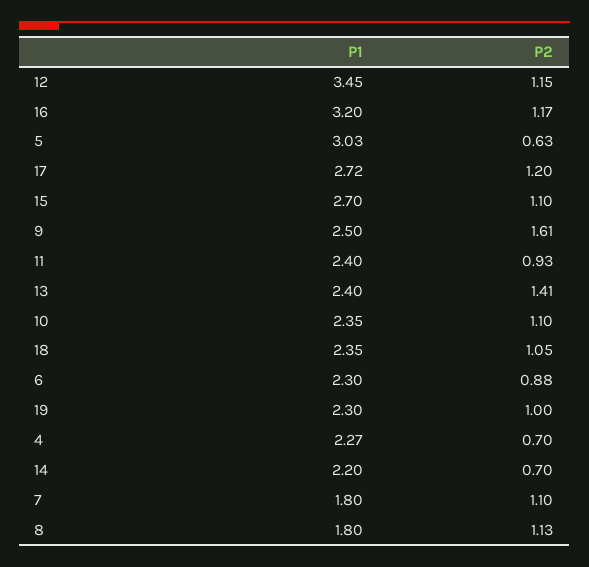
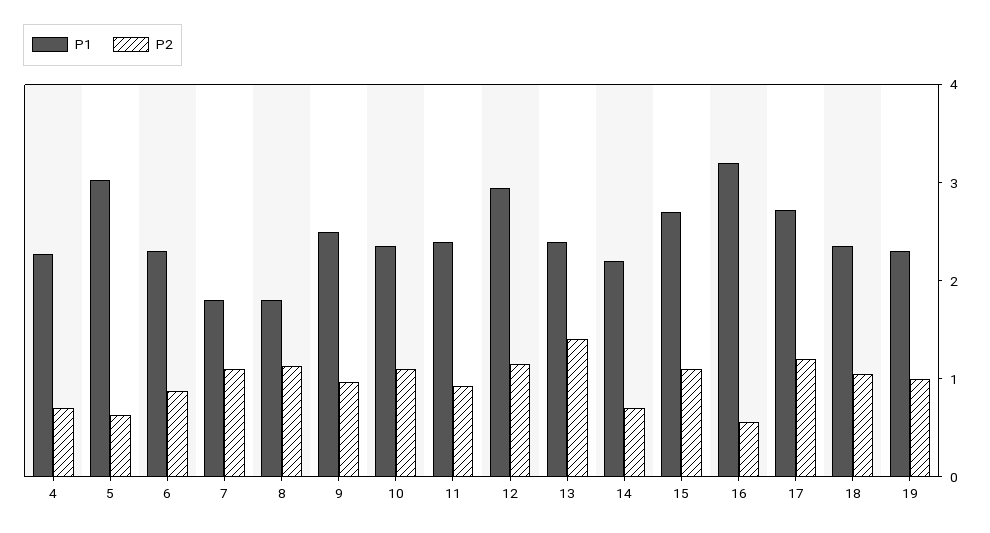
  {
    "P1": {
-     "12": 3.45,
+     "12": 3,
      "16": 3.2,
      "5": 3.03,
      "17": 2.72,
      "15": 2.7,
      "9": 2.5,
      "11": 2.4,
      "13": 2.4,
      "10": 2.35,
      "18": 2.35,
      "6": 2.3,
      "19": 2.3,
      "4": 2.27,
      "14": 2.2,
      "7": 1.8,
      "8": 1.8
    },
    "P2": {
      "12": 1.15,
-     "16": 1.17,
+     "16": 0.6,
      "5": 0.63,
      "17": 1.2,
      "15": 1.1,
-     "9": 1.61,
+     "9": 1,
      "11": 0.93,
      "13": 1.41,
      "10": 1.1,
      "18": 1.05,
      "6": 0.88,
      "19": 1,
      "4": 0.7,
      "14": 0.7,
      "7": 1.1,
      "8": 1.13
    }
  }

